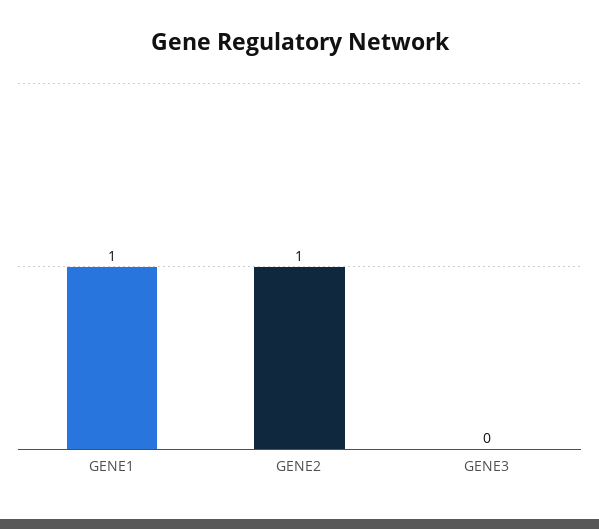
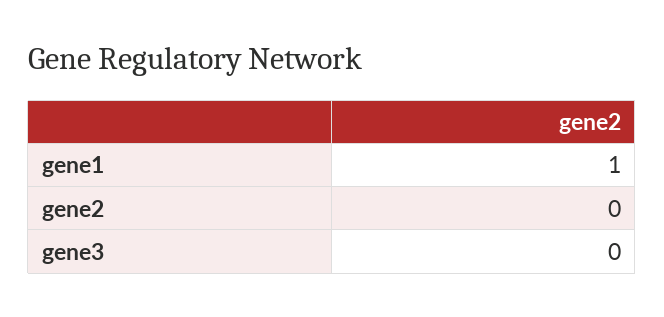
  {
    "GENE1": 1,
-   "GENE2": 1,
+   "GENE2": 0,
    "GENE3": 0
  }

